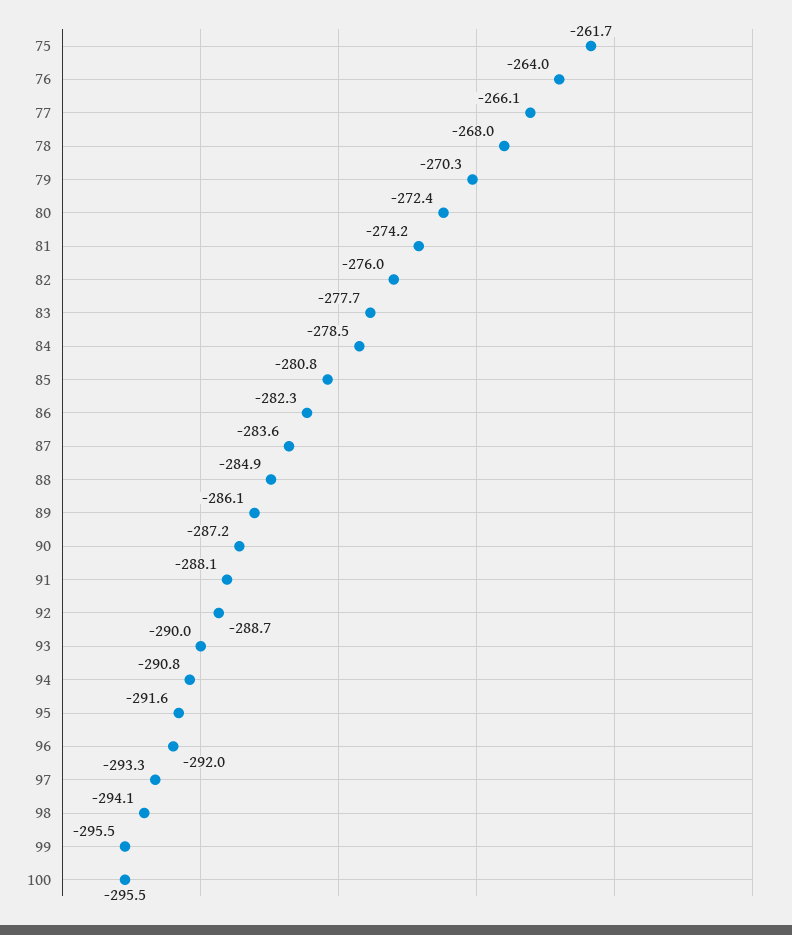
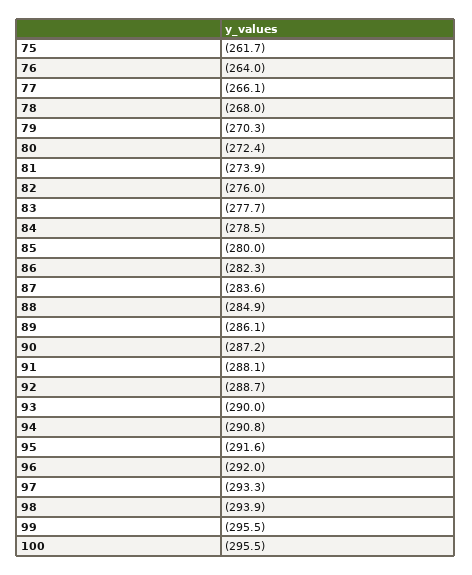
  {
    "75": -261.7,
    "76": -264,
    "77": -266.1,
    "78": -268,
    "79": -270.3,
    "80": -272.4,
-   "81": -274.2,
+   "81": -273.9,
    "82": -276,
    "83": -277.7,
    "84": -278.5,
-   "85": -280.8,
+   "85": -280,
    "86": -282.3,
    "87": -283.6,
    "88": -284.9,
    "89": -286.1,
    "90": -287.2,
    "91": -288.1,
    "92": -288.7,
    "93": -290,
    "94": -290.8,
    "95": -291.6,
    "96": -292,
    "97": -293.3,
-   "98": -294.1,
+   "98": -293.9,
    "99": -295.5,
    "100": -295.5
  }

